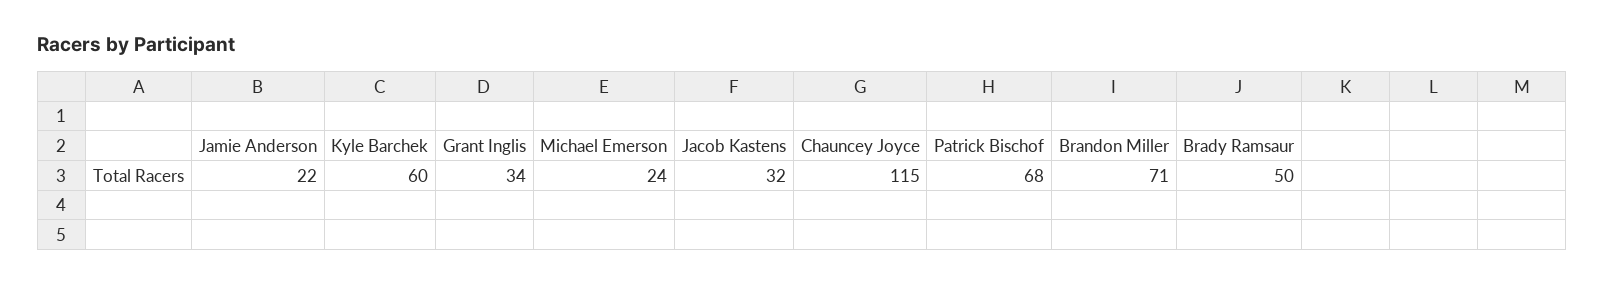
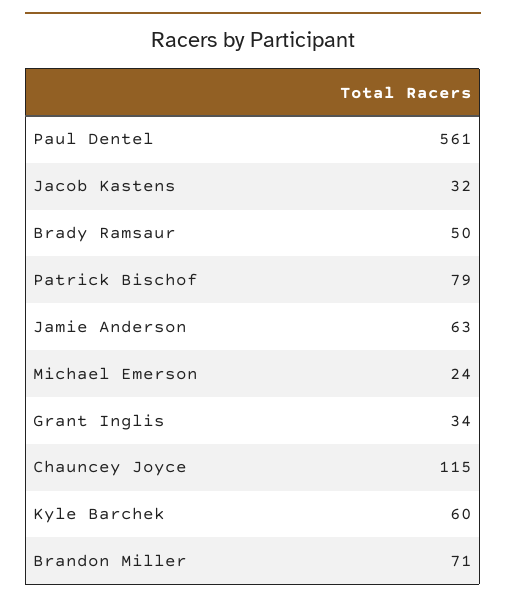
  {
-   "Jamie Anderson": 22,
+   "Jamie Anderson": 63,
    "Kyle Barchek": 60,
    "Grant Inglis": 34,
    "Michael Emerson": 24,
    "Jacob Kastens": 32,
    "Chauncey Joyce": 115,
-   "Patrick Bischof": 68,
+   "Patrick Bischof": 79,
    "Brandon Miller": 71,
-   "Brady Ramsaur": 50
+   "Brady Ramsaur": 50,
+   "Paul Dentel": 561
  }

